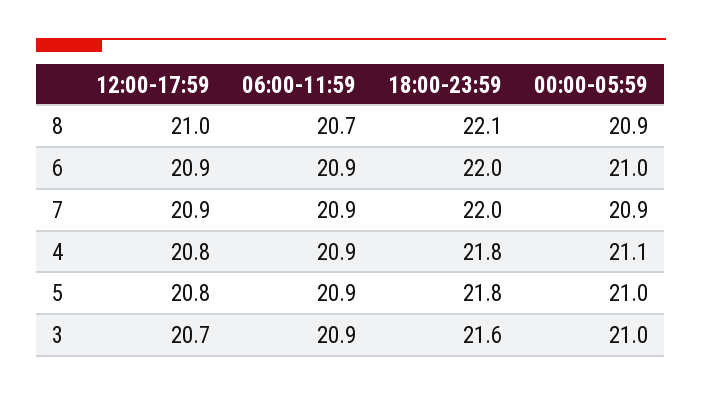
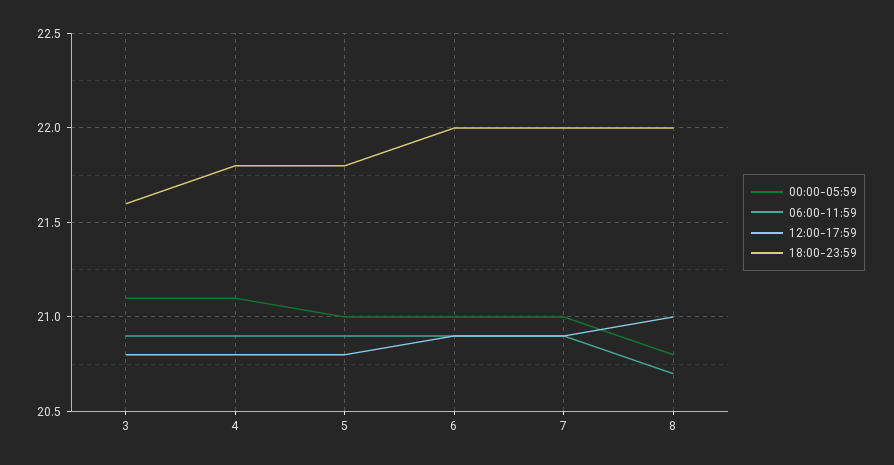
  {
    "12:00-17:59": {
      "8": 21,
      "6": 20.9,
      "7": 20.9,
      "4": 20.8,
      "5": 20.8,
-     "3": 20.7
+     "3": 20.8
    },
    "06:00-11:59": {
      "8": 20.7,
      "6": 20.9,
      "7": 20.9,
      "4": 20.9,
      "5": 20.9,
      "3": 20.9
    },
    "18:00-23:59": {
-     "8": 22.1,
+     "8": 22,
      "6": 22,
      "7": 22,
      "4": 21.8,
      "5": 21.8,
      "3": 21.6
    },
    "00:00-05:59": {
-     "8": 20.9,
+     "8": 20.8,
      "6": 21,
-     "7": 20.9,
+     "7": 21,
      "4": 21.1,
      "5": 21,
-     "3": 21
+     "3": 21.1
    }
  }

